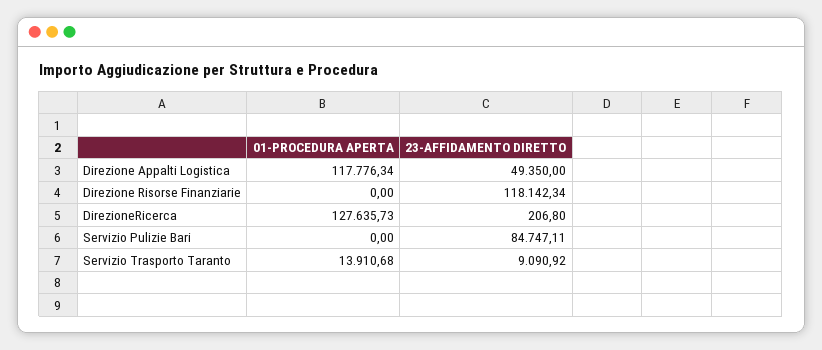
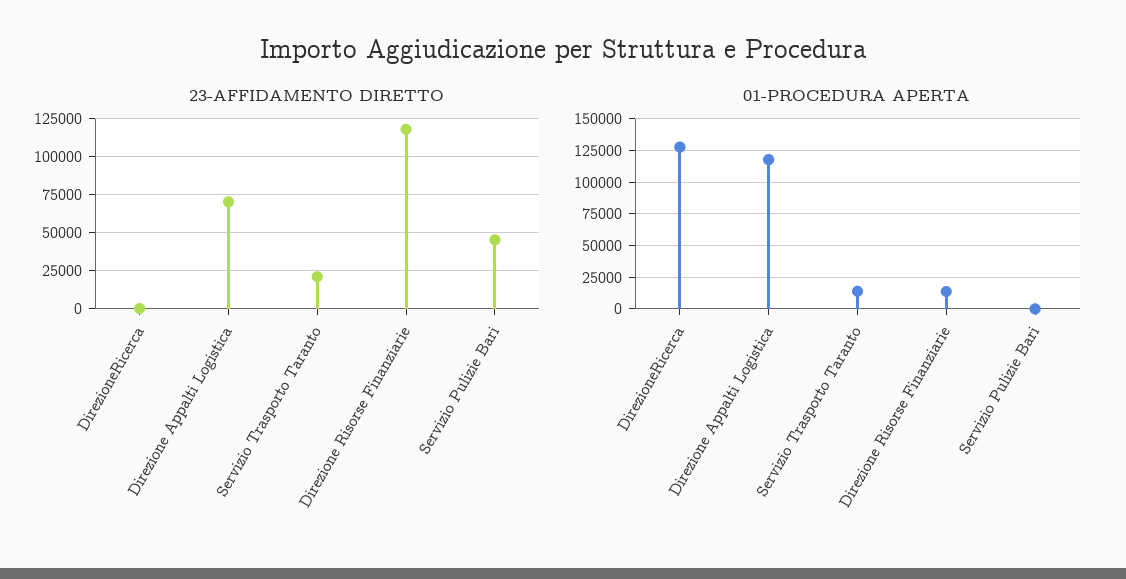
  {
    "01-PROCEDURA APERTA": {
      "Direzione Appalti Logistica": 117776.34,
-     "Direzione Risorse Finanziarie": 0,
+     "Direzione Risorse Finanziarie": 15000,
      "DirezioneRicerca": 127635.73,
      "Servizio Pulizie Bari": 0,
      "Servizio Trasporto Taranto": 13910.68
    },
    "23-AFFIDAMENTO DIRETTO": {
-     "Direzione Appalti Logistica": 49350,
+     "Direzione Appalti Logistica": 70000,
      "Direzione Risorse Finanziarie": 118142.34,
      "DirezioneRicerca": 206.8,
-     "Servizio Pulizie Bari": 84747.11,
+     "Servizio Pulizie Bari": 45000,
-     "Servizio Trasporto Taranto": 9090.92
+     "Servizio Trasporto Taranto": 20000
    }
  }

